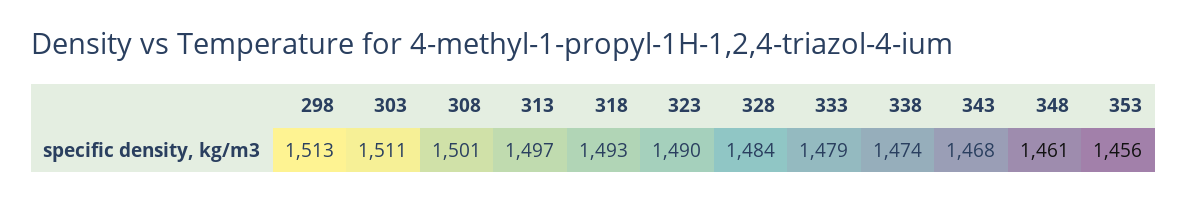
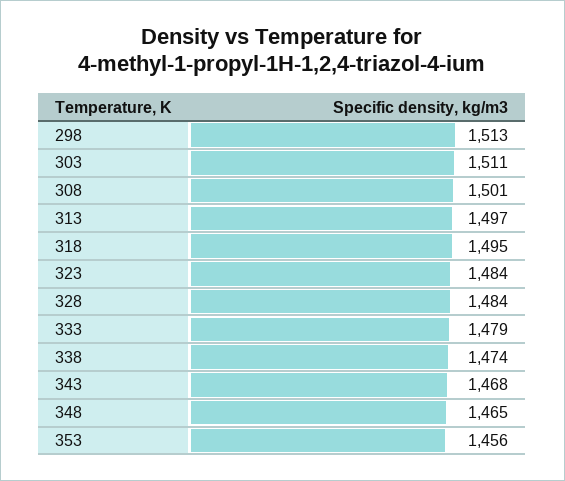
  {
    "298": 1513,
    "303": 1511,
    "308": 1501,
    "313": 1497,
-   "318": 1493,
+   "318": 1495,
-   "323": 1490,
+   "323": 1484,
    "328": 1484,
    "333": 1479,
    "338": 1474,
    "343": 1468,
-   "348": 1461,
+   "348": 1465,
    "353": 1456
  }

